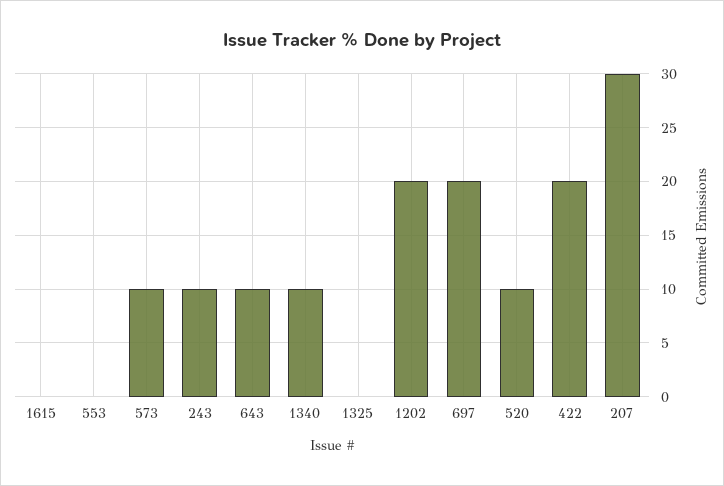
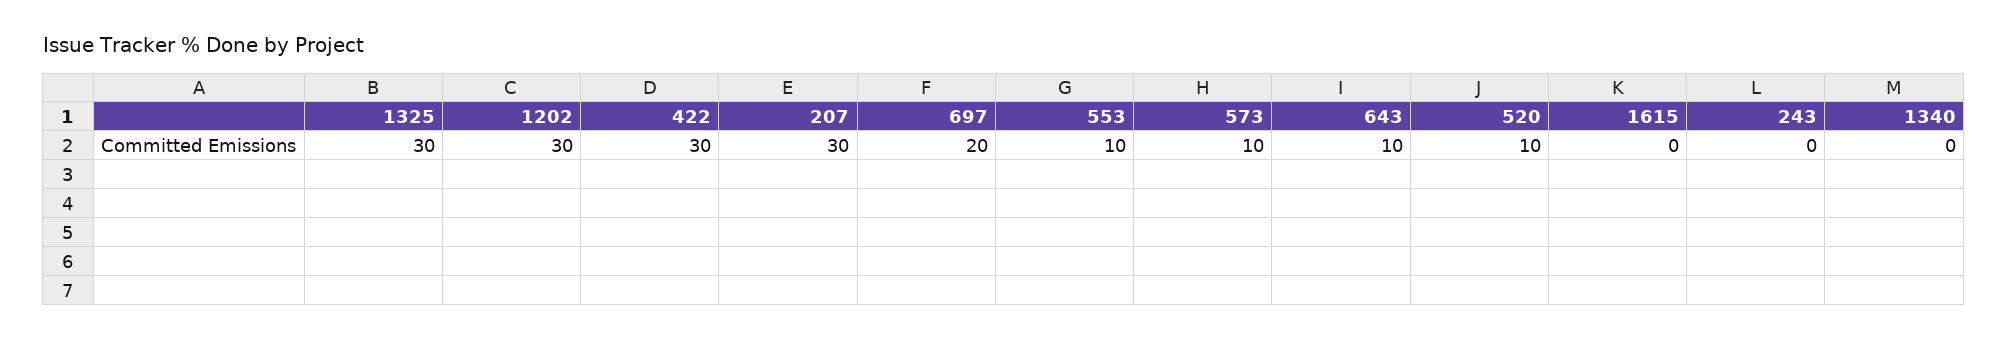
  {
    "1615": 0,
-   "553": 0,
+   "553": 10,
    "573": 10,
-   "243": 10,
+   "243": 0,
    "643": 10,
-   "1340": 10,
+   "1340": 0,
-   "1325": 0,
+   "1325": 30,
-   "1202": 20,
+   "1202": 30,
    "697": 20,
    "520": 10,
-   "422": 20,
+   "422": 30,
    "207": 30
  }

